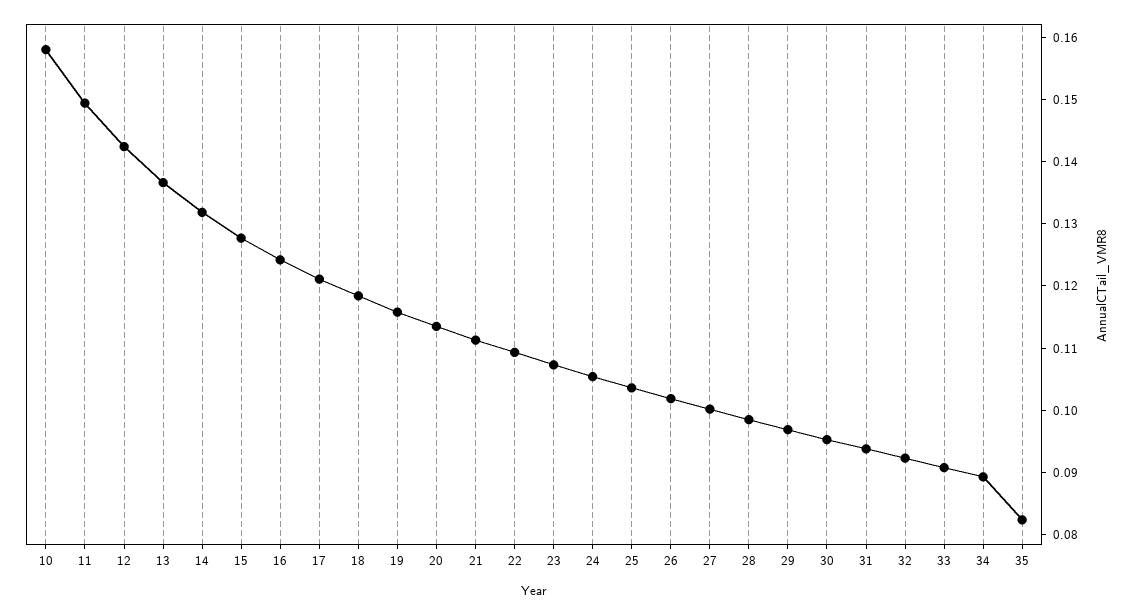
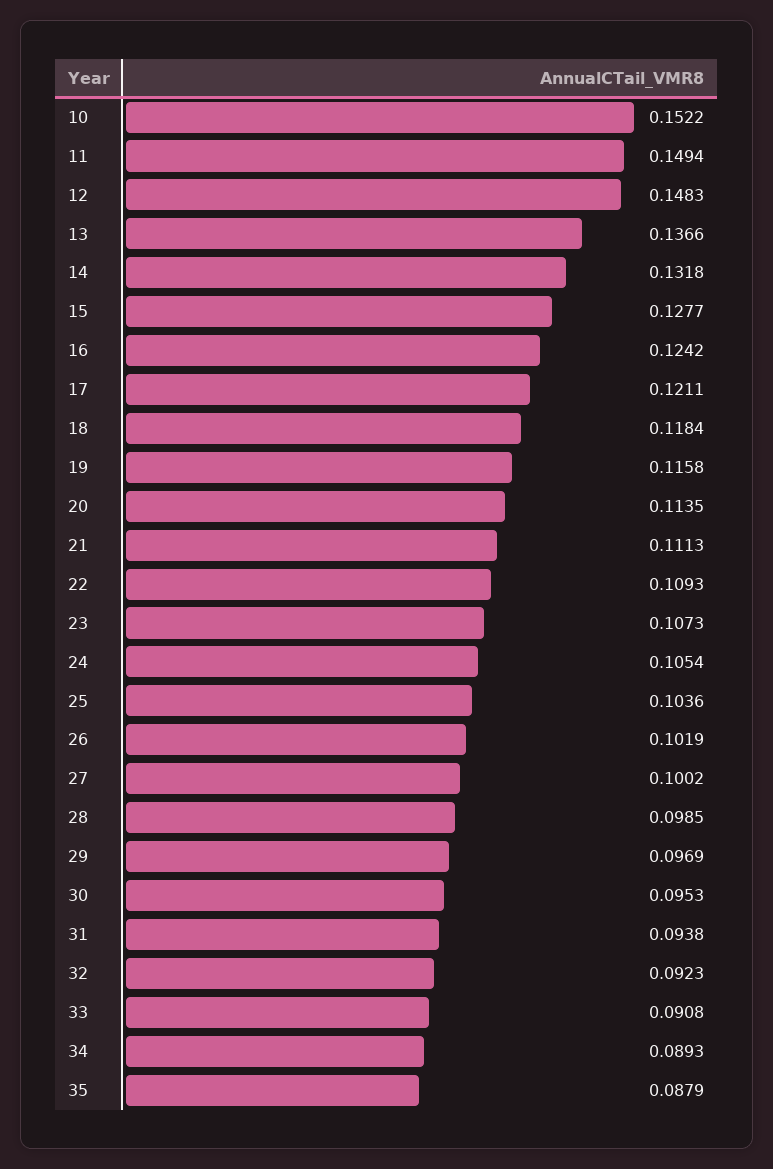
  {
-   "10": 0.158,
+   "10": 0.1522,
    "11": 0.1494,
-   "12": 0.142,
+   "12": 0.1483,
    "13": 0.1366,
    "14": 0.1318,
    "15": 0.1277,
    "16": 0.1242,
    "17": 0.1211,
    "18": 0.1184,
    "19": 0.1158,
    "20": 0.1135,
    "21": 0.1113,
    "22": 0.1093,
    "23": 0.1073,
    "24": 0.1054,
    "25": 0.1036,
    "26": 0.1019,
    "27": 0.1002,
    "28": 0.0985,
    "29": 0.0969,
    "30": 0.0953,
    "31": 0.0938,
    "32": 0.0923,
    "33": 0.0908,
    "34": 0.0893,
-   "35": 0.082
+   "35": 0.0879
  }

